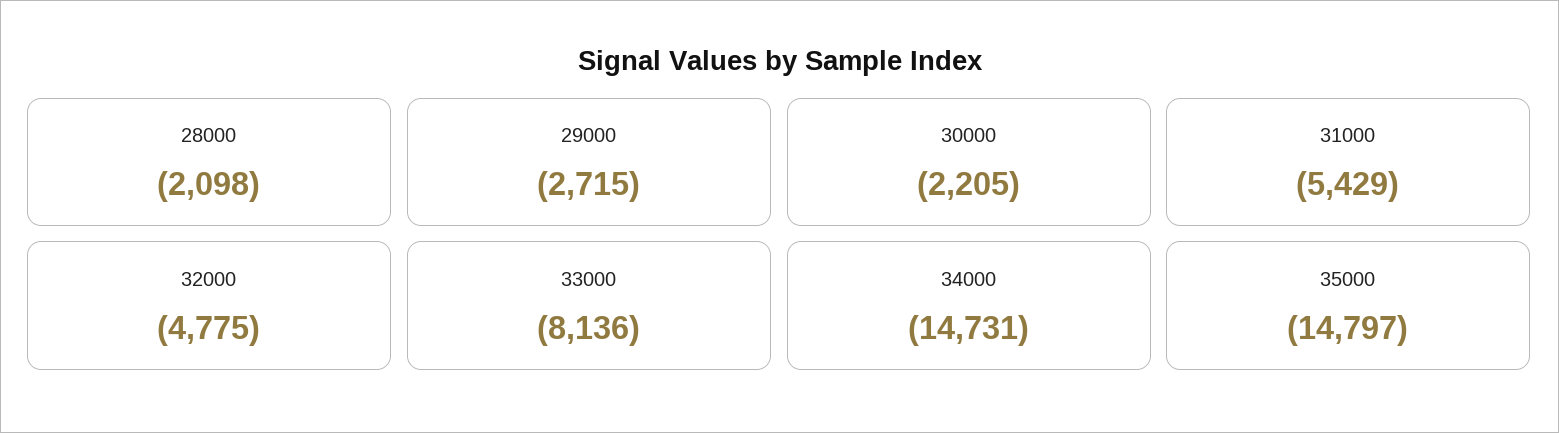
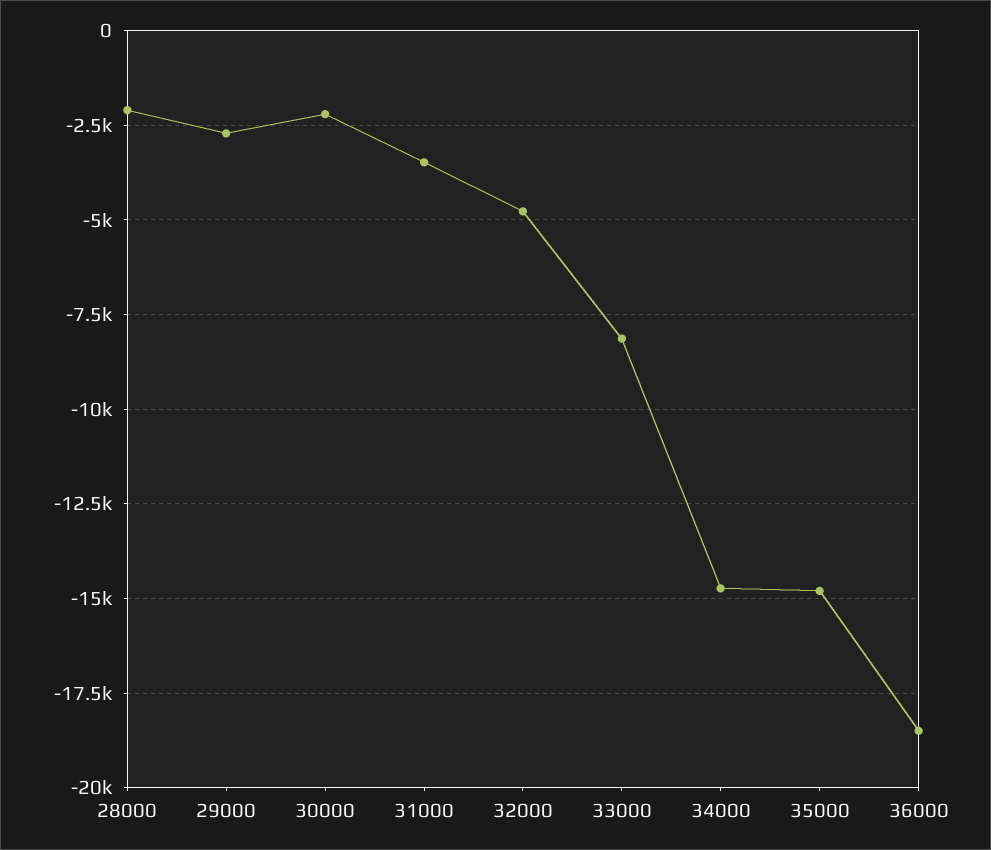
  {
    "28000": -2098,
    "29000": -2715,
    "30000": -2205,
-   "31000": -5429,
+   "31000": -3500,
    "32000": -4775,
    "33000": -8136,
    "34000": -14731,
-   "35000": -14797
+   "35000": -14797,
+   "36000": -18500
  }

